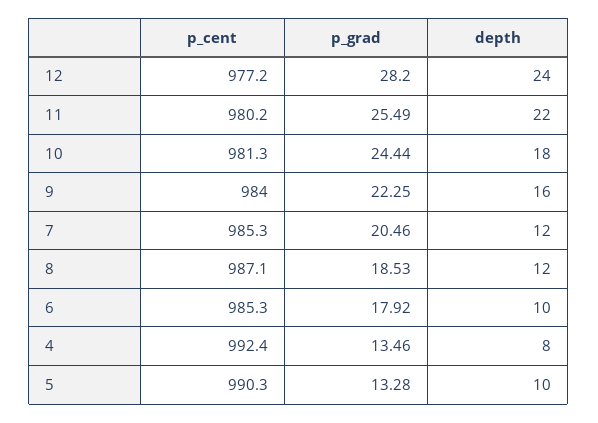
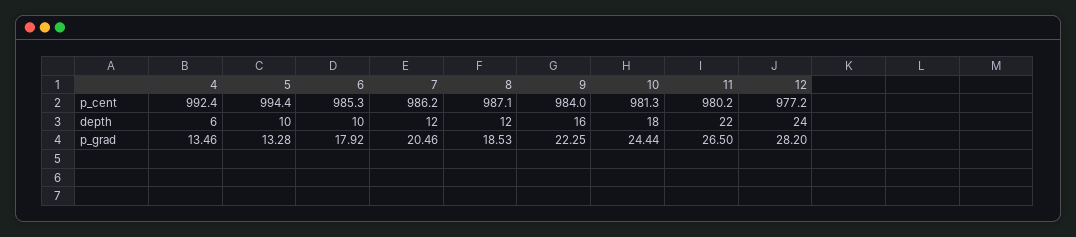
  {
    "p_cent": {
      "12": 977.2,
      "11": 980.2,
      "10": 981.3,
      "9": 984,
-     "7": 985.3,
+     "7": 986.2,
      "8": 987.1,
      "6": 985.3,
      "4": 992.4,
-     "5": 990.3
+     "5": 994.4
    },
    "p_grad": {
      "12": 28.2,
-     "11": 25.49,
+     "11": 26.5,
      "10": 24.44,
      "9": 22.25,
      "7": 20.46,
      "8": 18.53,
      "6": 17.92,
      "4": 13.46,
      "5": 13.28
    },
    "depth": {
      "12": 24,
      "11": 22,
      "10": 18,
      "9": 16,
      "7": 12,
      "8": 12,
      "6": 10,
-     "4": 8,
+     "4": 6,
      "5": 10
    }
  }

